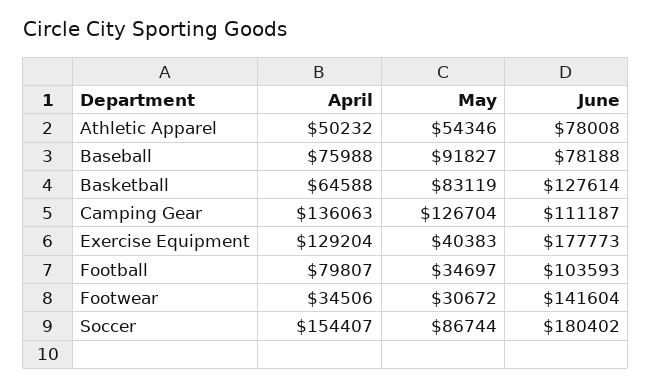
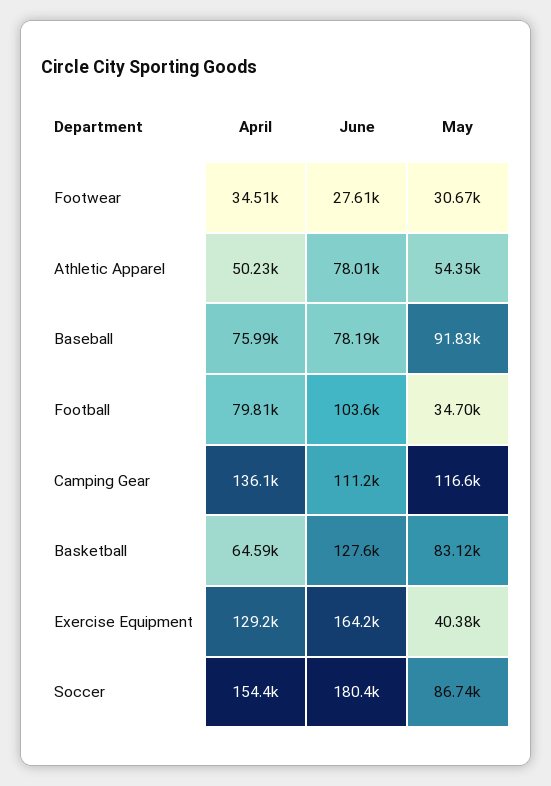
  {
    "April": {
      "Athletic Apparel": 50232,
      "Baseball": 75988,
      "Basketball": 64588,
      "Camping Gear": 136063,
      "Exercise Equipment": 129204,
      "Football": 79807,
      "Footwear": 34506,
      "Soccer": 154407
    },
    "May": {
      "Athletic Apparel": 54346,
      "Baseball": 91827,
      "Basketball": 83119,
-     "Camping Gear": 126704,
+     "Camping Gear": 116600,
      "Exercise Equipment": 40383,
      "Football": 34697,
      "Footwear": 30672,
      "Soccer": 86744
    },
    "June": {
      "Athletic Apparel": 78008,
      "Baseball": 78188,
      "Basketball": 127614,
      "Camping Gear": 111187,
-     "Exercise Equipment": 177773,
+     "Exercise Equipment": 164200,
      "Football": 103593,
-     "Footwear": 141604,
+     "Footwear": 27610,
      "Soccer": 180402
    }
  }

